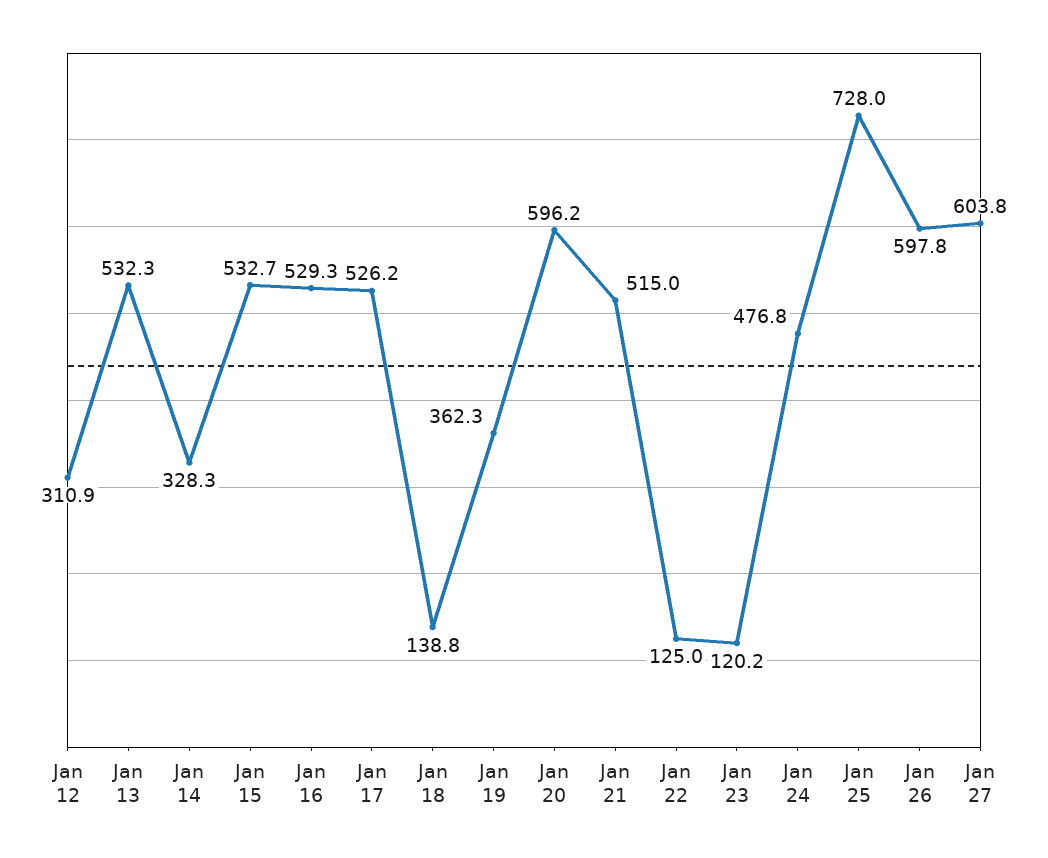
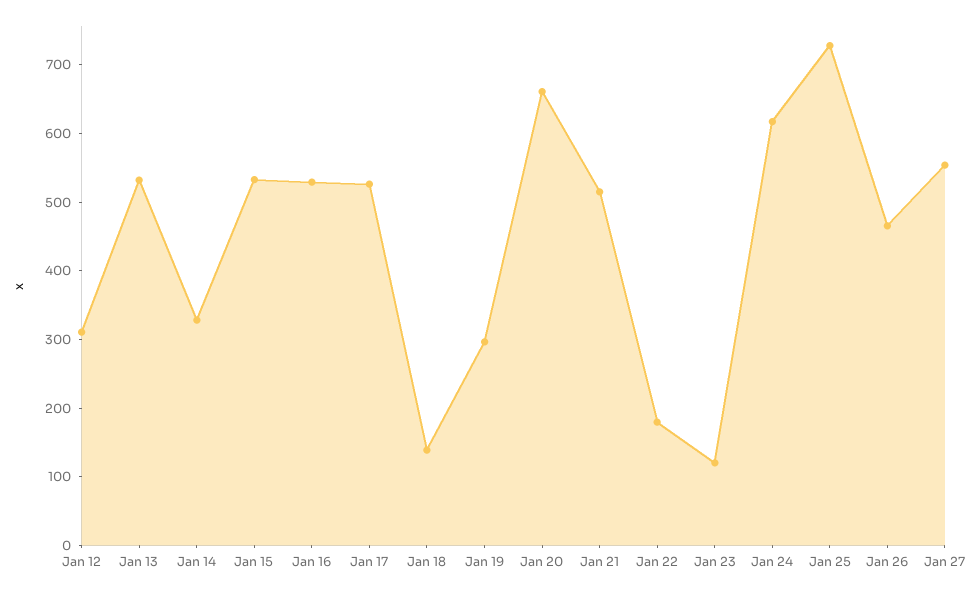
  {
    "Jan 12": 310.9,
    "Jan 13": 532.3,
    "Jan 14": 328.3,
    "Jan 15": 532.7,
    "Jan 16": 529.3,
    "Jan 17": 526.2,
    "Jan 18": 138.8,
-   "Jan 19": 362.3,
+   "Jan 19": 300,
-   "Jan 20": 596.2,
+   "Jan 20": 660,
    "Jan 21": 515,
-   "Jan 22": 125,
+   "Jan 22": 180,
    "Jan 23": 120.2,
-   "Jan 24": 476.8,
+   "Jan 24": 620,
    "Jan 25": 728,
-   "Jan 26": 597.8,
+   "Jan 26": 460,
-   "Jan 27": 603.8
+   "Jan 27": 560
  }

